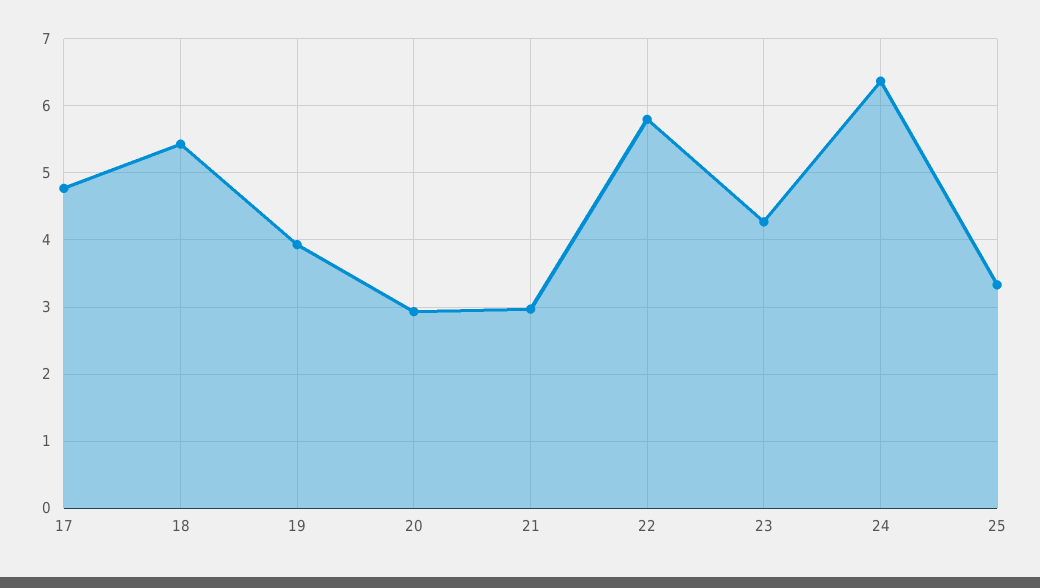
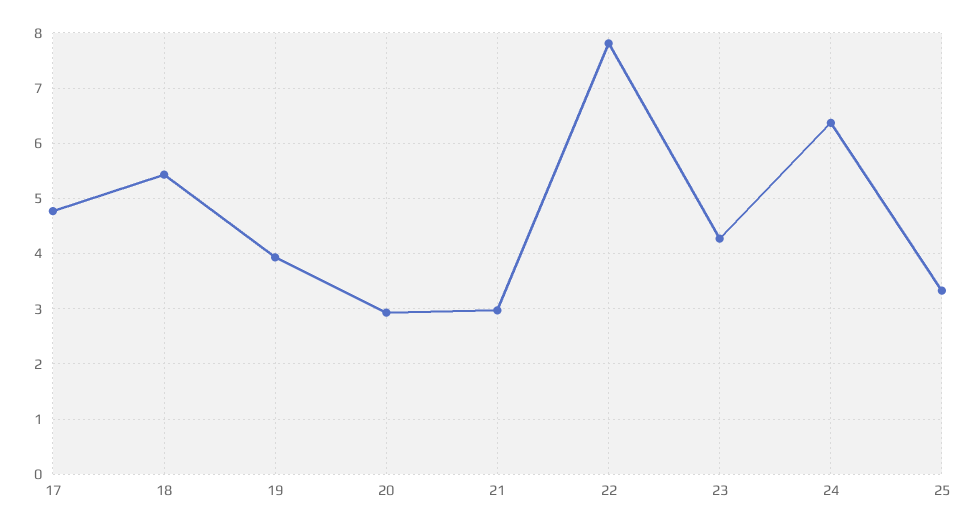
  {
    "17": 4.8,
    "18": 5.4,
    "19": 3.9,
    "20": 2.9,
    "21": 3,
-   "22": 5.8,
+   "22": 7.8,
    "23": 4.3,
    "24": 6.4,
    "25": 3.3
  }

